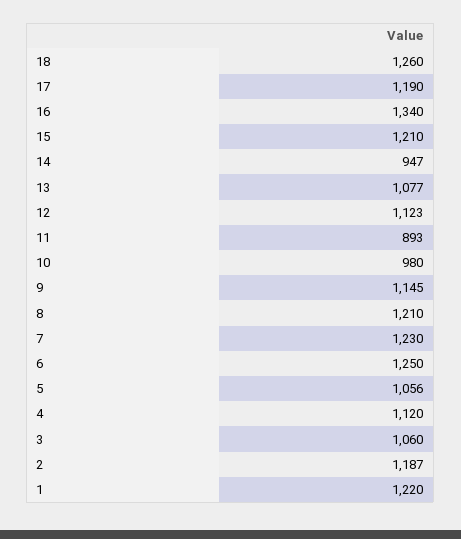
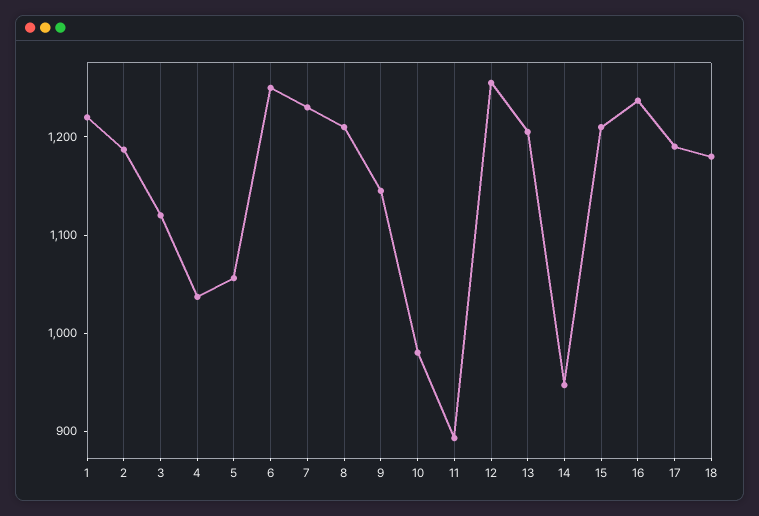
  {
-   "18": 1260,
+   "18": 1180,
    "17": 1190,
-   "16": 1340,
+   "16": 1240,
    "15": 1210,
    "14": 947,
-   "13": 1077,
+   "13": 1200,
-   "12": 1123,
+   "12": 1260,
    "11": 893,
    "10": 980,
    "9": 1145,
    "8": 1210,
    "7": 1230,
    "6": 1250,
    "5": 1056,
-   "4": 1120,
+   "4": 1040,
-   "3": 1060,
+   "3": 1120,
    "2": 1187,
    "1": 1220
  }

